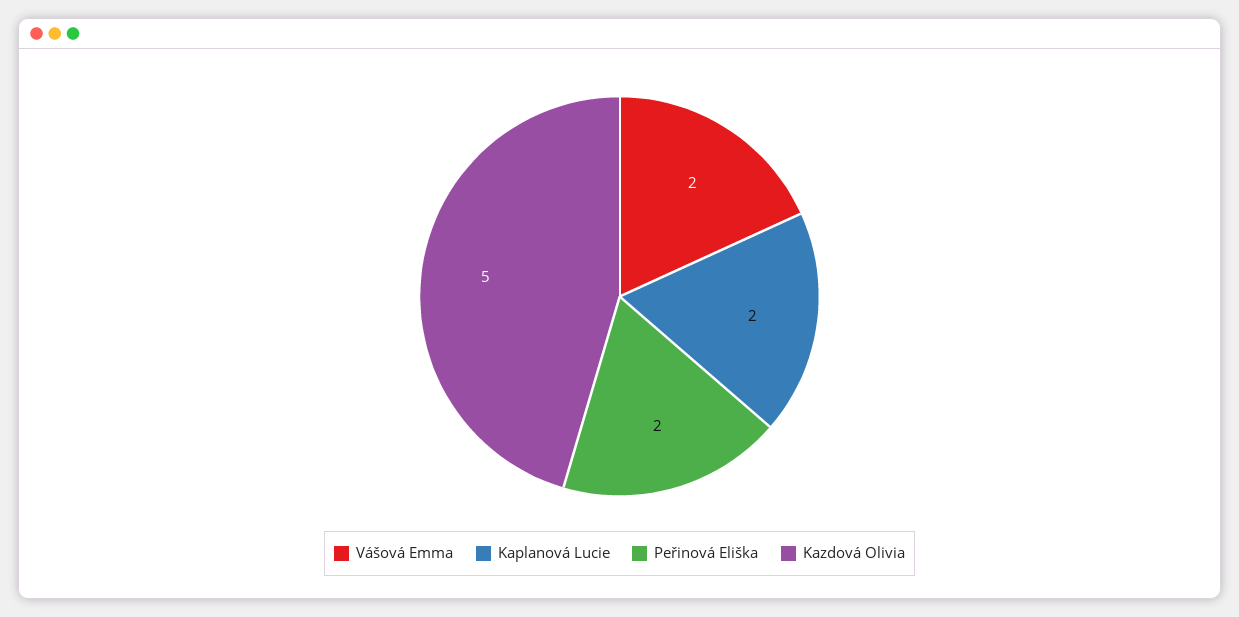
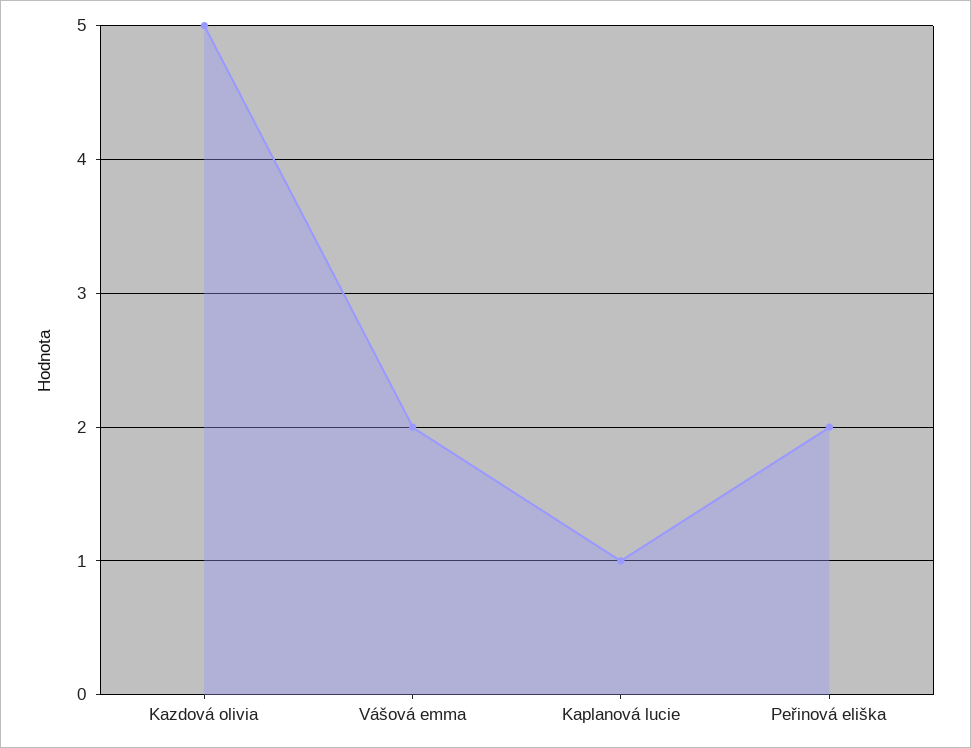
  {
    "Vášová Emma": 2,
-   "Kaplanová Lucie": 2,
+   "Kaplanová Lucie": 1,
    "Peřinová Eliška": 2,
    "Kazdová Olivia": 5
  }

